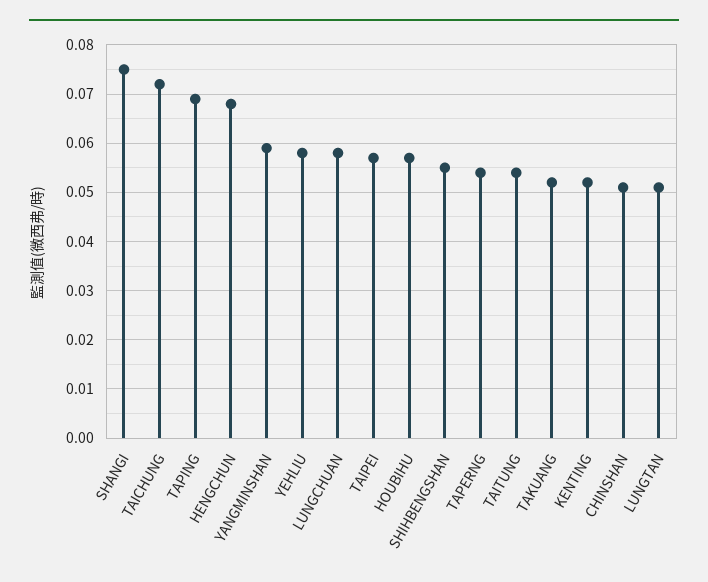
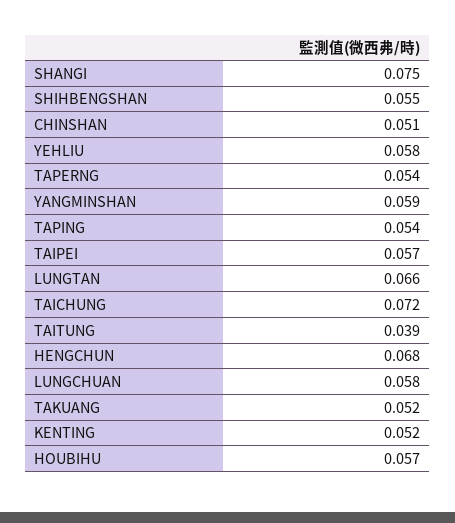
  {
    "SHANGI": 0.075,
    "TAICHUNG": 0.072,
-   "TAPING": 0.07,
+   "TAPING": 0.054,
    "HENGCHUN": 0.068,
    "YANGMINSHAN": 0.059,
    "YEHLIU": 0.058,
    "LUNGCHUAN": 0.058,
    "TAIPEI": 0.057,
    "HOUBIHU": 0.057,
    "SHIHBENGSHAN": 0.055,
    "TAPERNG": 0.054,
-   "TAITUNG": 0.055,
+   "TAITUNG": 0.039,
    "TAKUANG": 0.052,
    "KENTING": 0.052,
    "CHINSHAN": 0.051,
-   "LUNGTAN": 0.05
+   "LUNGTAN": 0.066
  }

